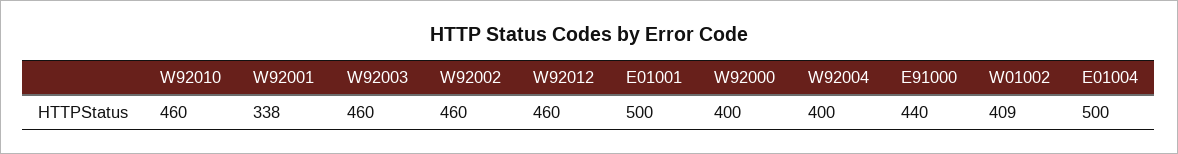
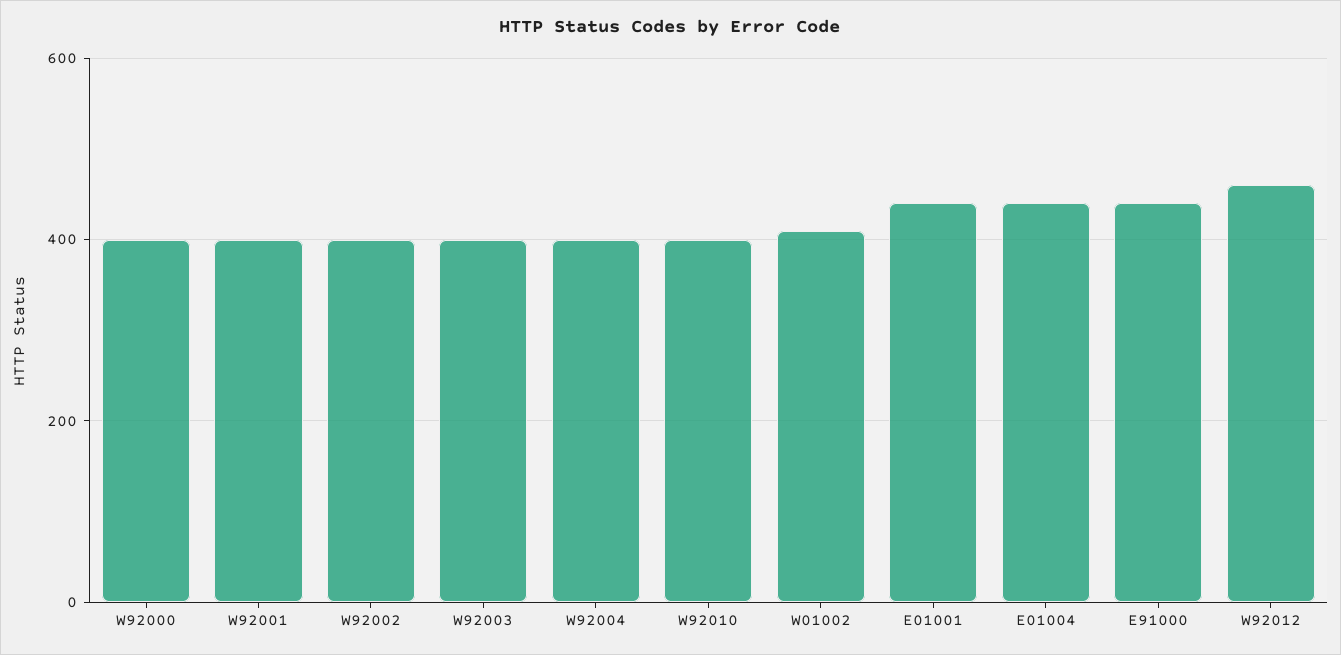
  {
-   "W92010": 460,
+   "W92010": 400,
-   "W92001": 338,
+   "W92001": 400,
-   "W92003": 460,
+   "W92003": 400,
-   "W92002": 460,
+   "W92002": 400,
    "W92012": 460,
-   "E01001": 500,
+   "E01001": 440,
    "W92000": 400,
    "W92004": 400,
    "E91000": 440,
    "W01002": 409,
-   "E01004": 500
+   "E01004": 440
  }

